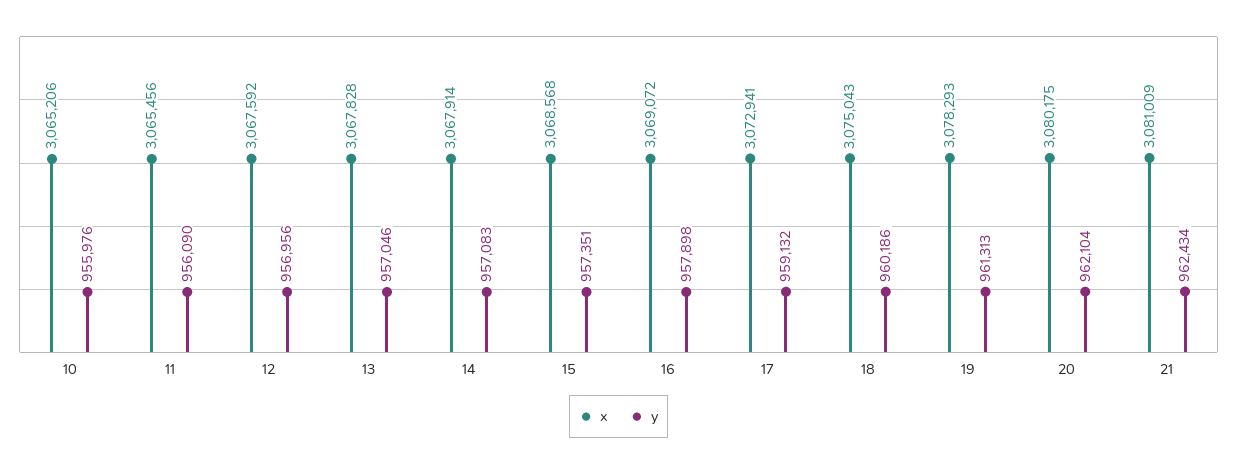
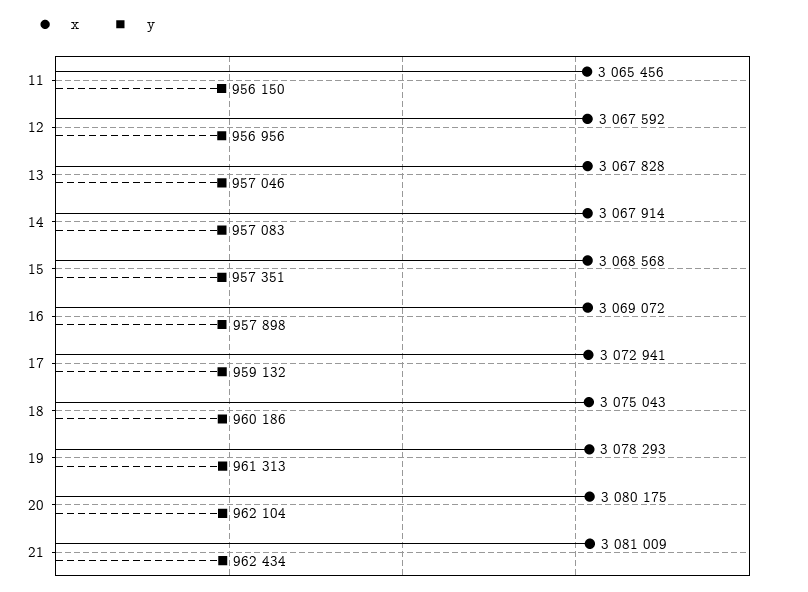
  {
    "x": {
-     "10": 3065206,
      "11": 3065456,
      "12": 3067592,
      "13": 3067828,
      "14": 3067914,
      "15": 3068568,
      "16": 3069072,
      "17": 3072941,
      "18": 3075043,
      "19": 3078293,
      "20": 3080175,
      "21": 3081009
    },
    "y": {
-     "10": 955976,
-     "11": 956090,
+     "11": 956150,
      "12": 956956,
      "13": 957046,
      "14": 957083,
      "15": 957351,
      "16": 957898,
      "17": 959132,
      "18": 960186,
      "19": 961313,
      "20": 962104,
      "21": 962434
    }
  }

